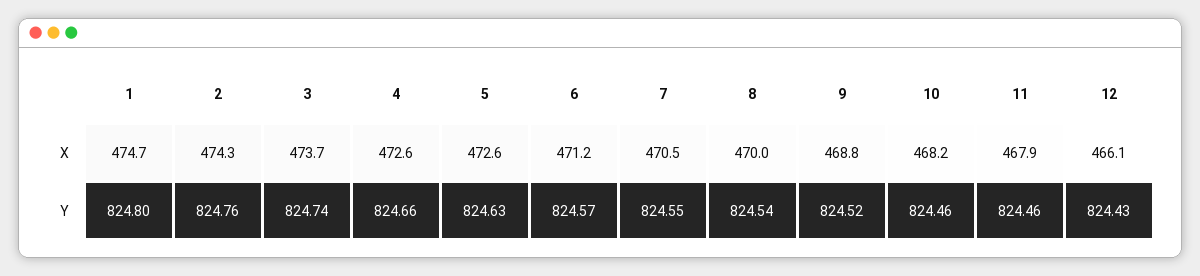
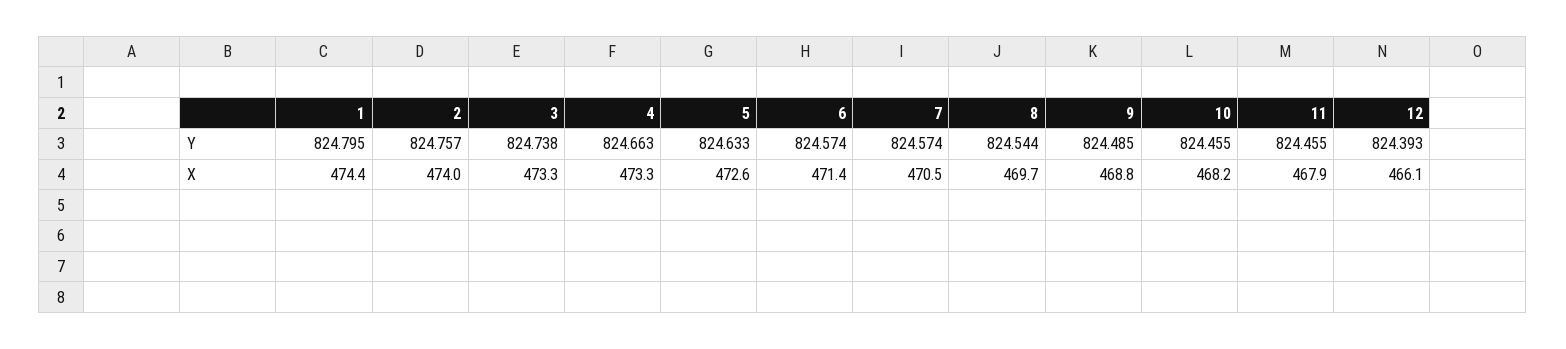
  {
    "1": {
-     "X": 474.7,
+     "X": 474.4,
      "Y": 824.795
    },
    "2": {
-     "X": 474.3,
+     "X": 474,
      "Y": 824.757
    },
    "3": {
-     "X": 473.7,
+     "X": 473.3,
      "Y": 824.738
    },
    "4": {
-     "X": 472.6,
+     "X": 473.3,
      "Y": 824.663
    },
    "5": {
      "X": 472.6,
      "Y": 824.633
    },
    "6": {
-     "X": 471.2,
+     "X": 471.4,
      "Y": 824.574
    },
    "7": {
      "X": 470.5,
-     "Y": 824.55
+     "Y": 824.574
    },
    "8": {
-     "X": 470,
+     "X": 469.7,
      "Y": 824.544
    },
    "9": {
      "X": 468.8,
-     "Y": 824.52
+     "Y": 824.485
    },
    "10": {
      "X": 468.2,
      "Y": 824.455
    },
    "11": {
      "X": 467.9,
      "Y": 824.455
    },
    "12": {
      "X": 466.1,
-     "Y": 824.43
+     "Y": 824.393
    }
  }

